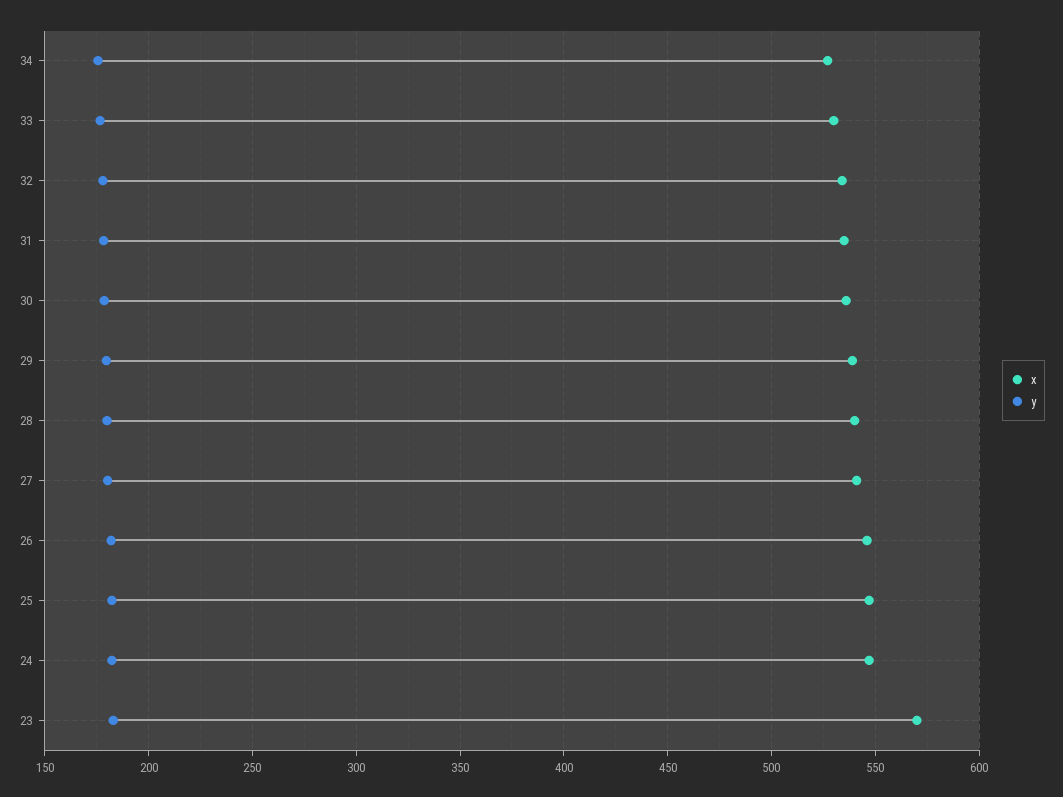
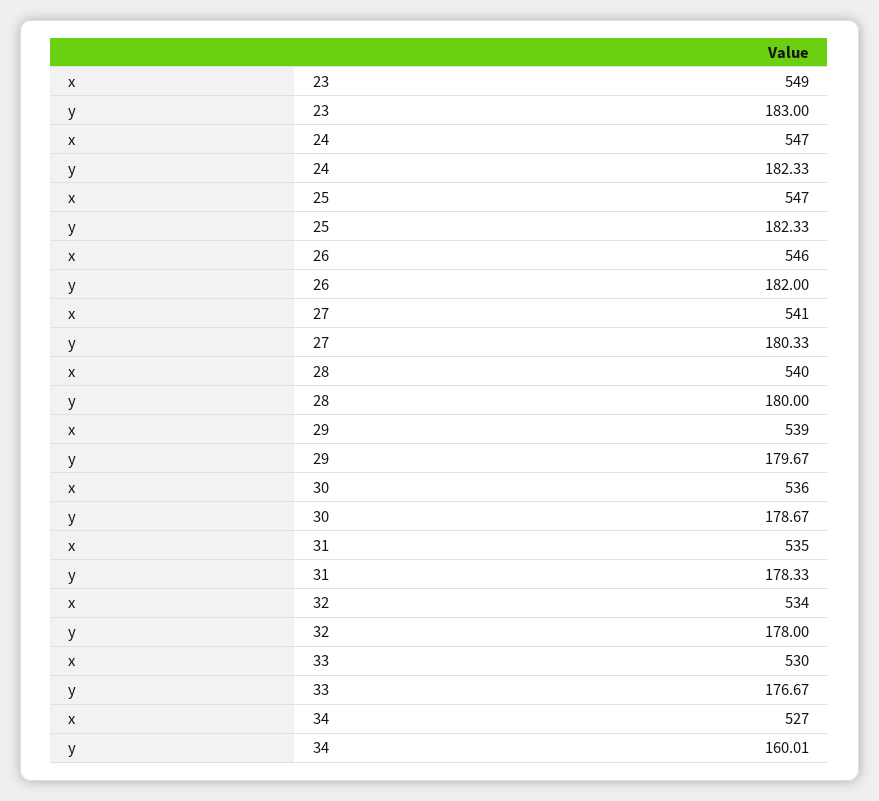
  {
    "x": {
      "34": 527,
      "33": 530,
      "32": 534,
      "31": 535,
      "30": 536,
      "29": 539,
      "28": 540,
      "27": 541,
      "26": 546,
      "25": 547,
      "24": 547,
-     "23": 570
+     "23": 549
    },
    "y": {
-     "34": 175,
+     "34": 160.01,
      "33": 176.67,
      "32": 178,
      "31": 178.33,
      "30": 178.67,
      "29": 179.67,
      "28": 180,
      "27": 180.33,
      "26": 182,
      "25": 182.33,
      "24": 182.33,
      "23": 183
    }
  }

